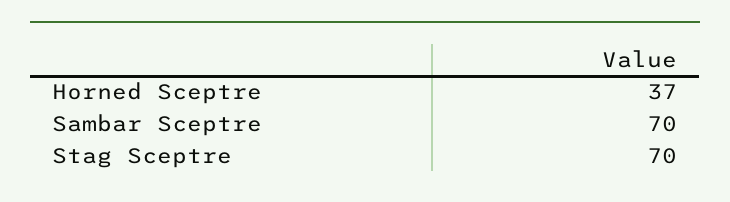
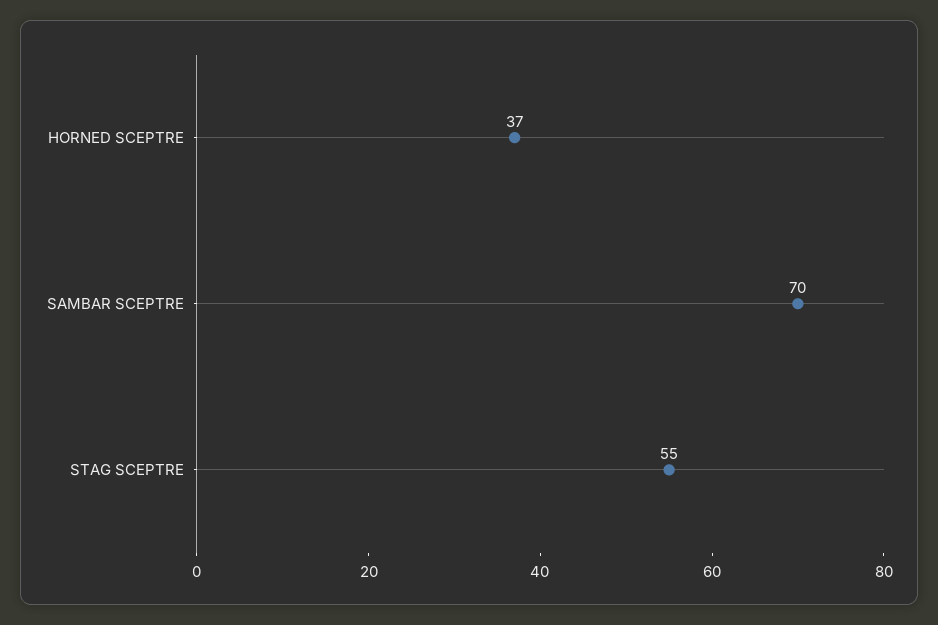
  {
    "Horned Sceptre": 37,
    "Sambar Sceptre": 70,
-   "Stag Sceptre": 70
+   "Stag Sceptre": 55
  }

